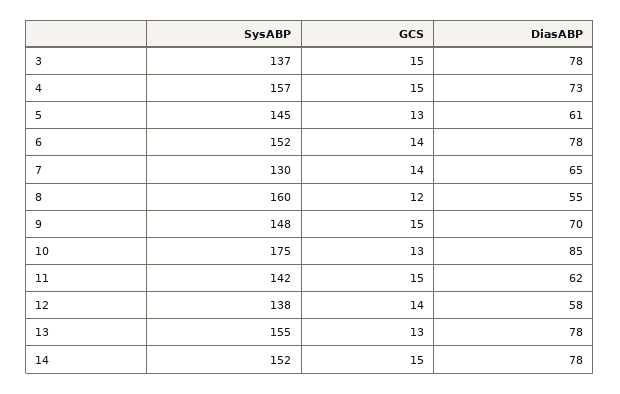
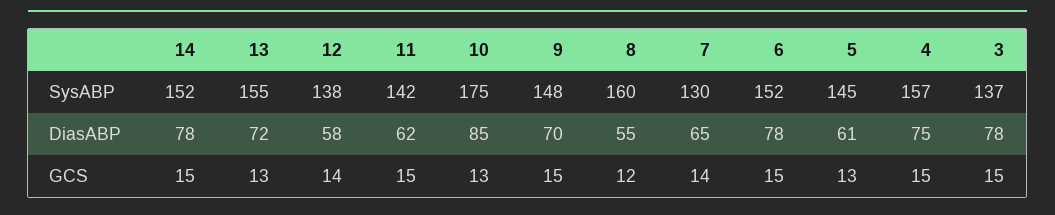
  {
    "SysABP": {
      "3": 137,
      "4": 157,
      "5": 145,
      "6": 152,
      "7": 130,
      "8": 160,
      "9": 148,
      "10": 175,
      "11": 142,
      "12": 138,
      "13": 155,
      "14": 152
    },
    "GCS": {
      "3": 15,
      "4": 15,
      "5": 13,
-     "6": 14,
+     "6": 15,
      "7": 14,
      "8": 12,
      "9": 15,
      "10": 13,
      "11": 15,
      "12": 14,
      "13": 13,
      "14": 15
    },
    "DiasABP": {
      "3": 78,
-     "4": 73,
+     "4": 75,
      "5": 61,
      "6": 78,
      "7": 65,
      "8": 55,
      "9": 70,
      "10": 85,
      "11": 62,
      "12": 58,
-     "13": 78,
+     "13": 72,
      "14": 78
    }
  }

